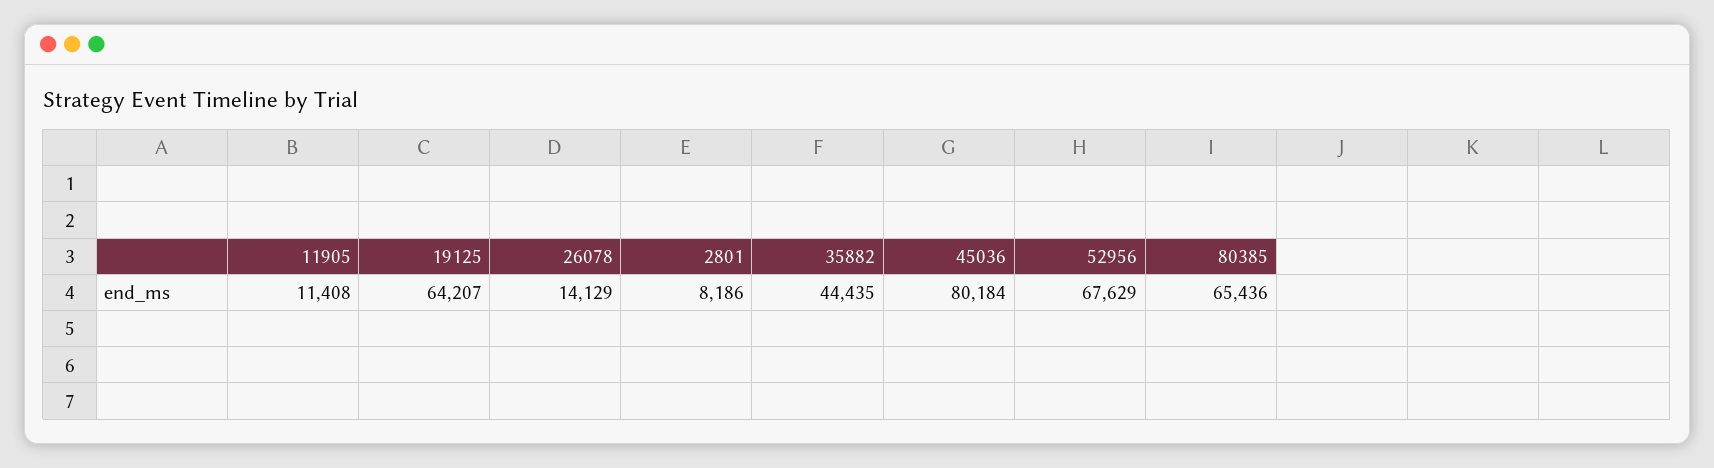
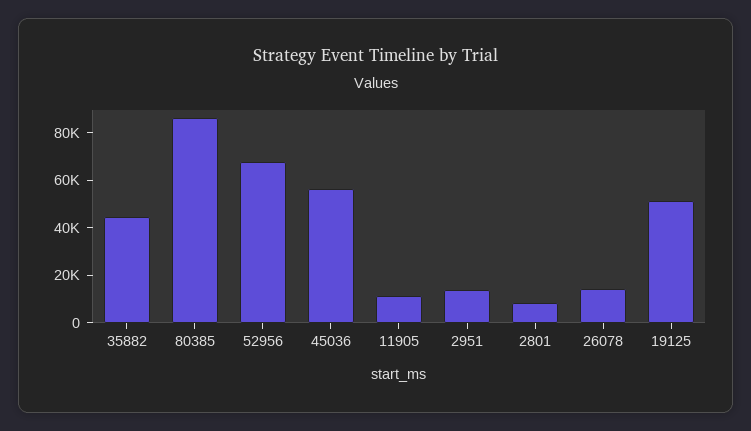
  {
    "11905": 11408,
-   "19125": 64207,
+   "19125": 50000,
    "26078": 14129,
    "2801": 8186,
    "35882": 44435,
-   "45036": 80184,
+   "45036": 55000,
    "52956": 67629,
-   "80385": 65436
+   "80385": 85000,
+   "2951": 15000
  }

